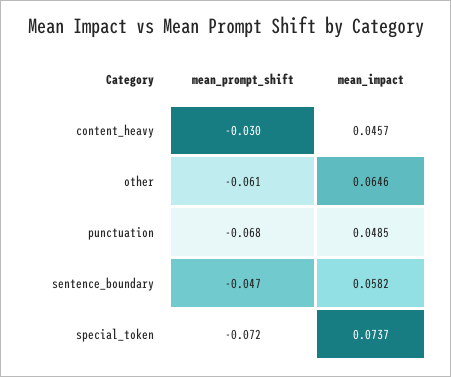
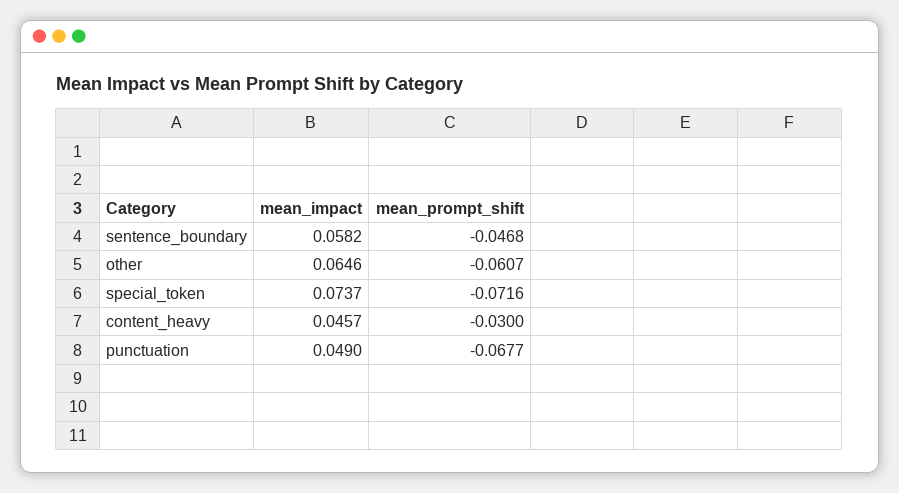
  {
    "mean_prompt_shift": {
      "content_heavy": -0.03,
      "other": -0.0607,
      "punctuation": -0.0677,
      "sentence_boundary": -0.0468,
      "special_token": -0.0716
    },
    "mean_impact": {
      "content_heavy": 0.0457,
      "other": 0.0646,
-     "punctuation": 0.0485,
+     "punctuation": 0.049,
      "sentence_boundary": 0.0582,
      "special_token": 0.0737
    }
  }

